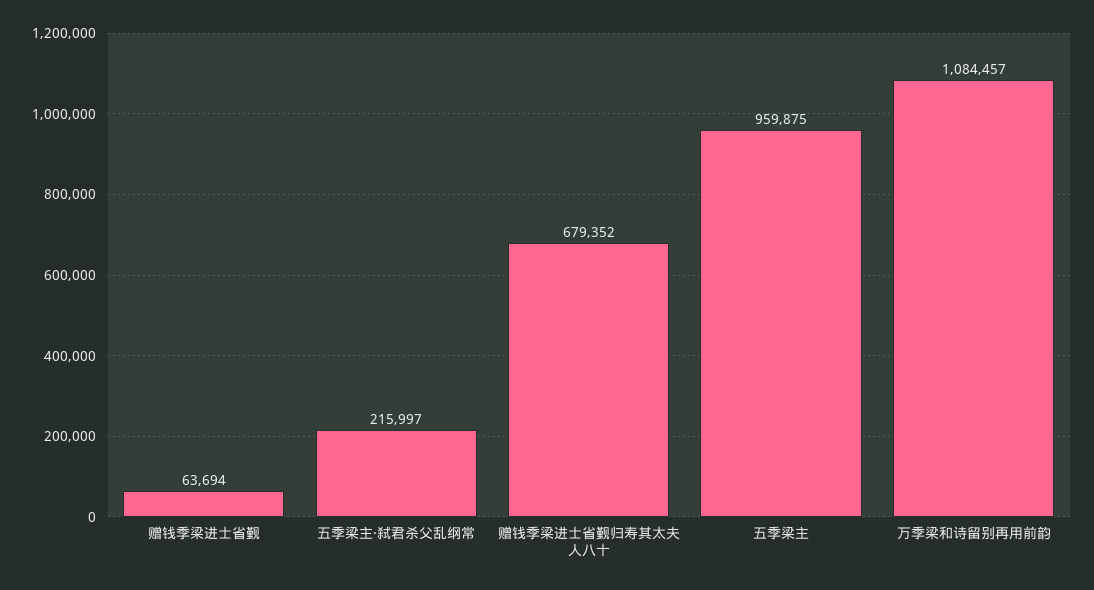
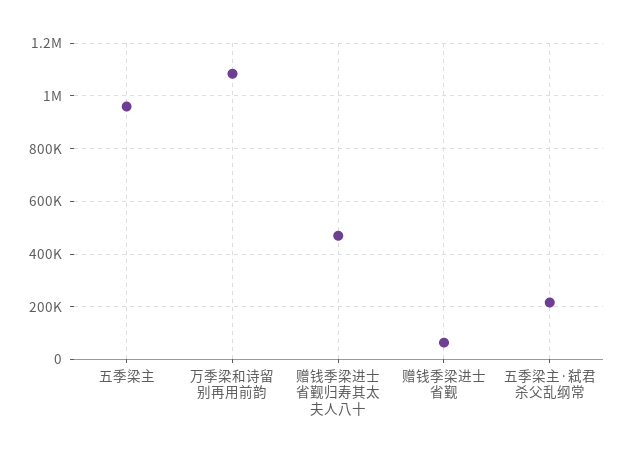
  {
    "赠钱季梁进士省觐": 63694,
    "五季梁主·弑君杀父乱纲常": 215997,
-   "赠钱季梁进士省觐归寿其太夫人八十": 679352,
+   "赠钱季梁进士省觐归寿其太夫人八十": 475000,
    "五季梁主": 959875,
    "万季梁和诗留别再用前韵": 1084457
  }

